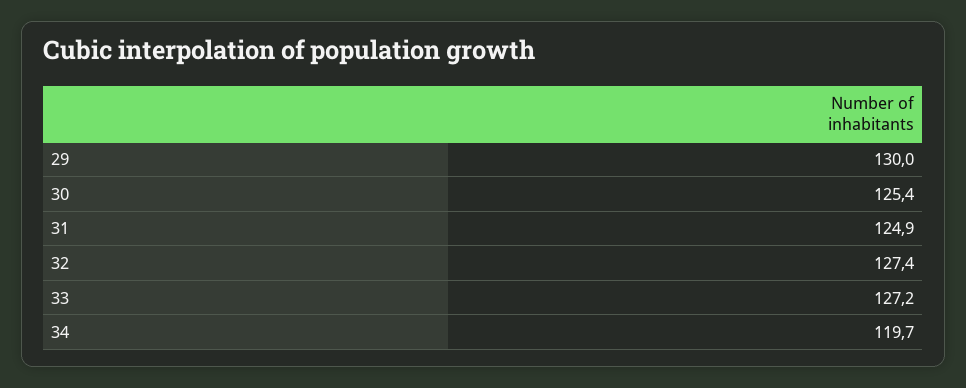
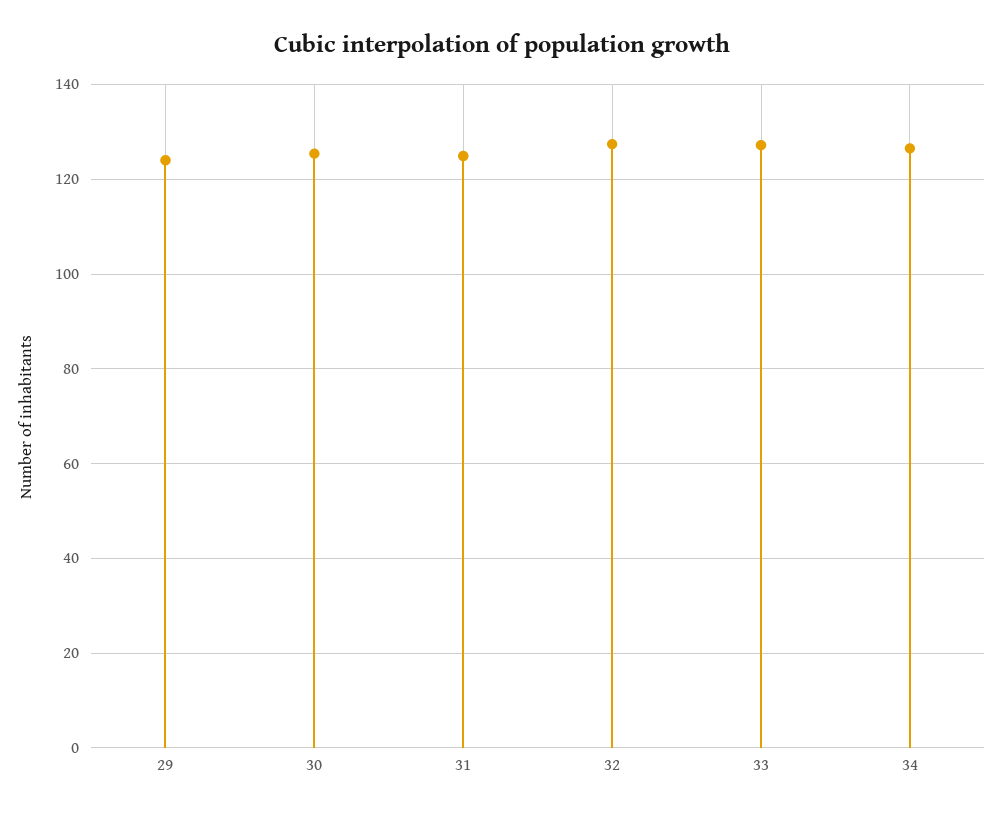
  {
-   "29": 130,
+   "29": 124,
    "30": 125.4,
    "31": 124.9,
    "32": 127.4,
    "33": 127.2,
-   "34": 119.7
+   "34": 126
  }

